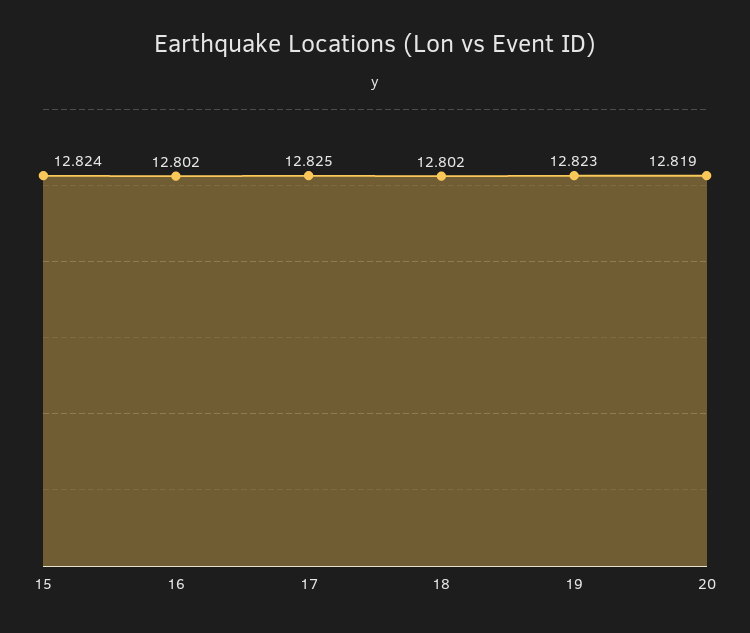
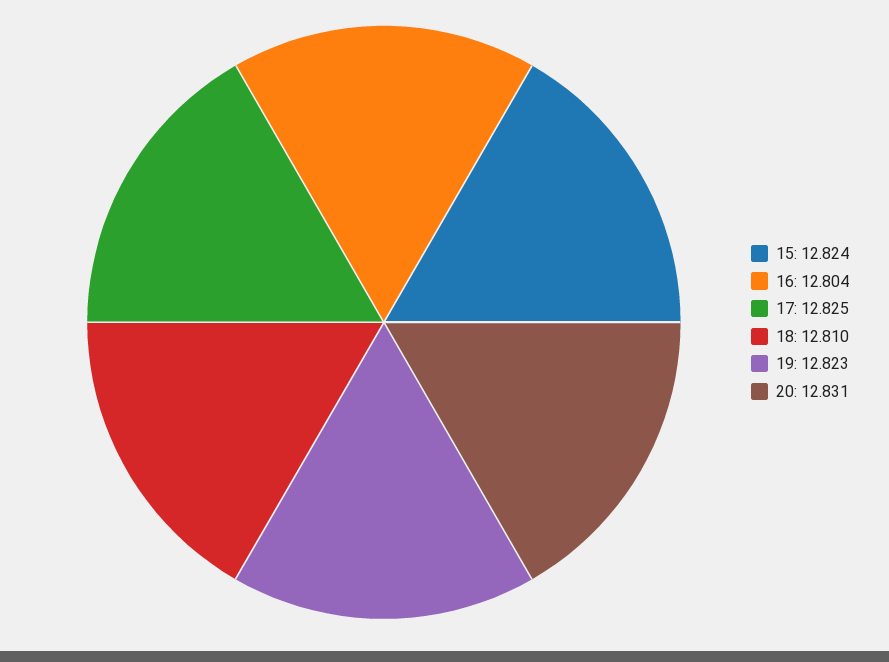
  {
    "15": 12.824,
-   "16": 12.802,
+   "16": 12.804,
    "17": 12.825,
-   "18": 12.802,
+   "18": 12.81,
    "19": 12.823,
-   "20": 12.819
+   "20": 12.831
  }

